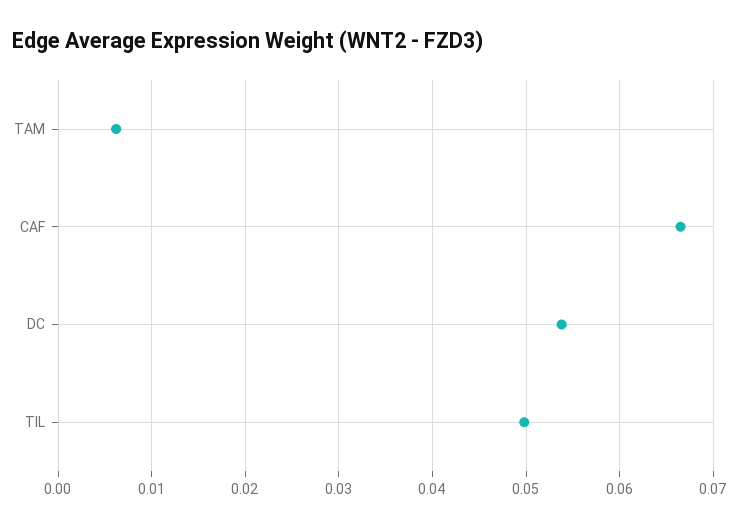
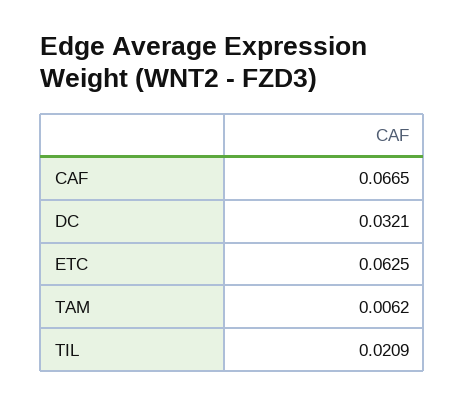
  {
    "TAM": 0.0062,
    "CAF": 0.0665,
-   "DC": 0.054,
+   "DC": 0.0321,
-   "TIL": 0.05
+   "TIL": 0.0209,
+   "ETC": 0.0625
  }

